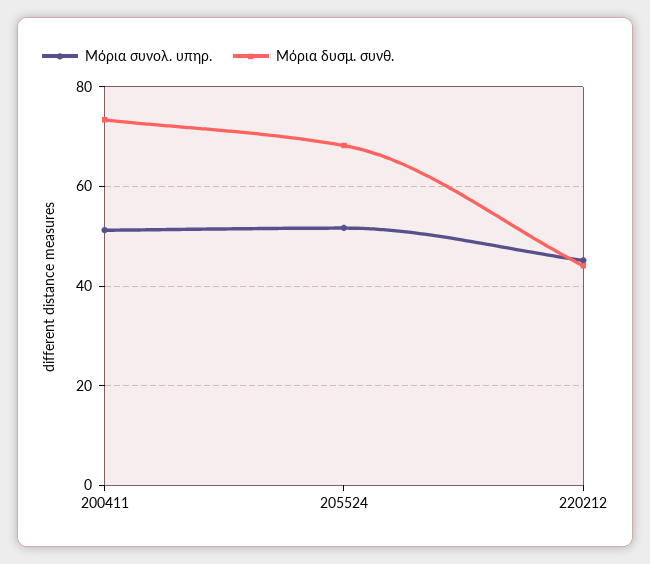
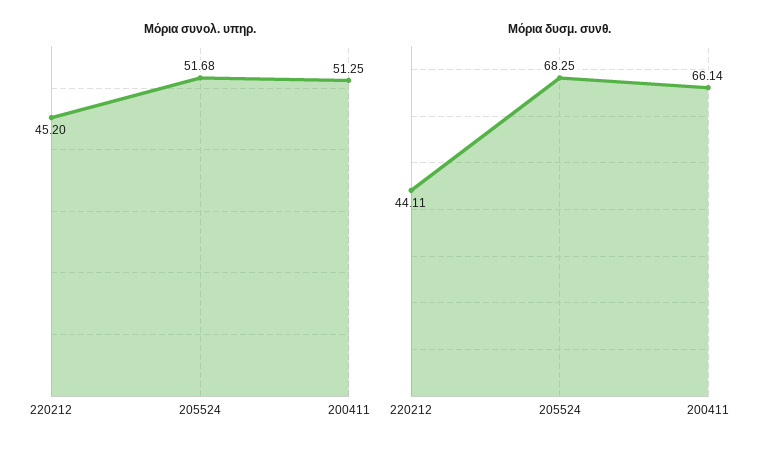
  {
    "Μόρια συνολ. υπηρ.": {
      "200411": 51.25,
      "205524": 51.68,
      "220212": 45.2
    },
    "Μόρια δυσμ. συνθ.": {
-     "200411": 74,
+     "200411": 66.14,
      "205524": 68.25,
      "220212": 44.11
    }
  }

